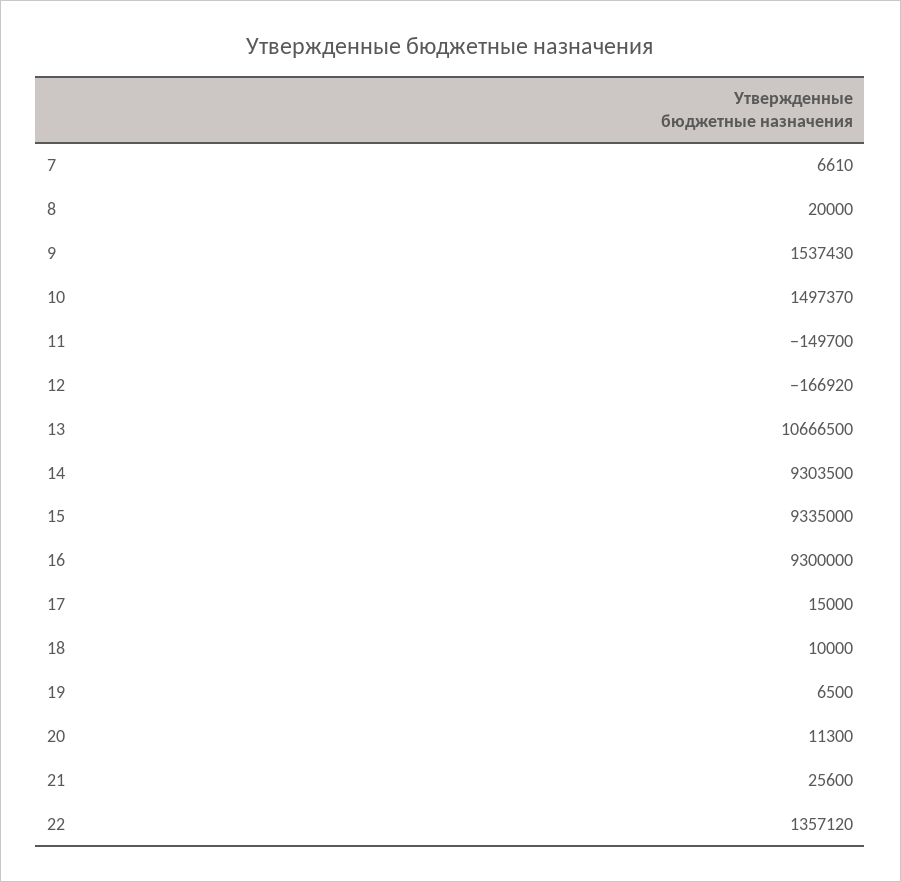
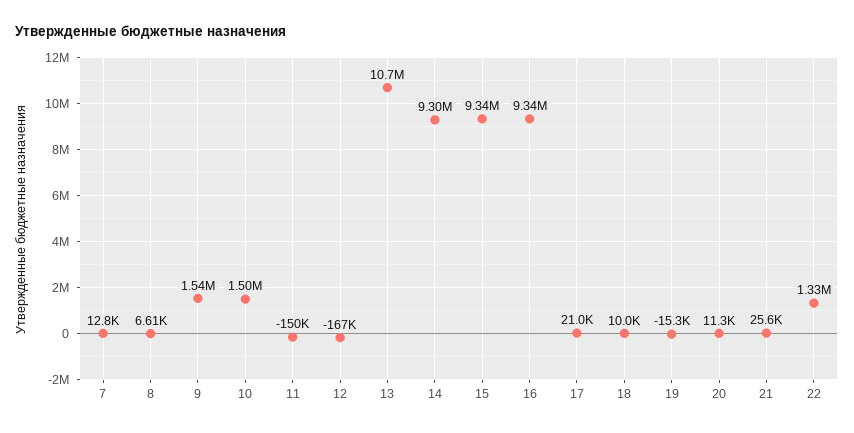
  {
-   "7": 6610,
+   "7": 12800,
-   "8": 20000,
+   "8": 6610,
    "9": 1537430,
    "10": 1497370,
    "11": -149700,
    "12": -166920,
    "13": 10666500,
    "14": 9303500,
    "15": 9335000,
-   "16": 9300000,
+   "16": 9340000,
-   "17": 15000,
+   "17": 21000,
    "18": 10000,
-   "19": 6500,
+   "19": -15300,
    "20": 11300,
    "21": 25600,
-   "22": 1357120
+   "22": 1330000
  }

